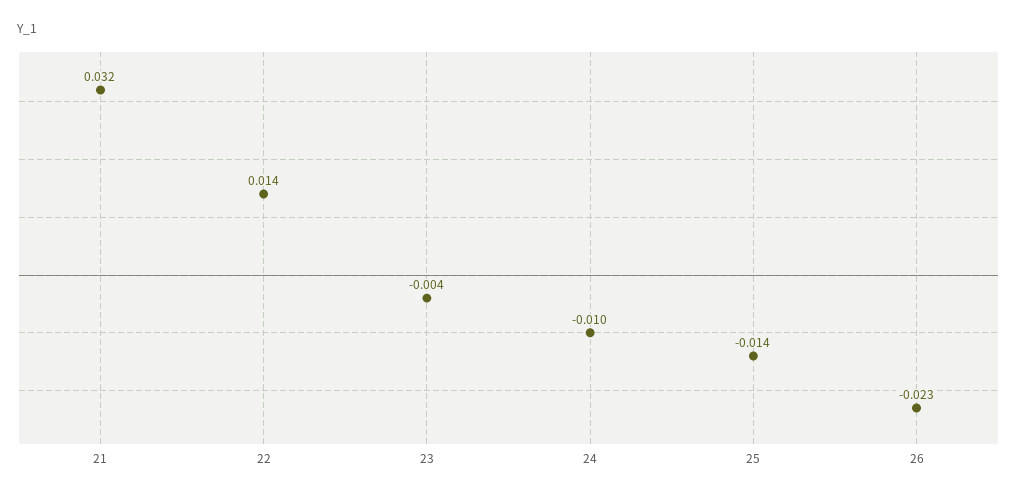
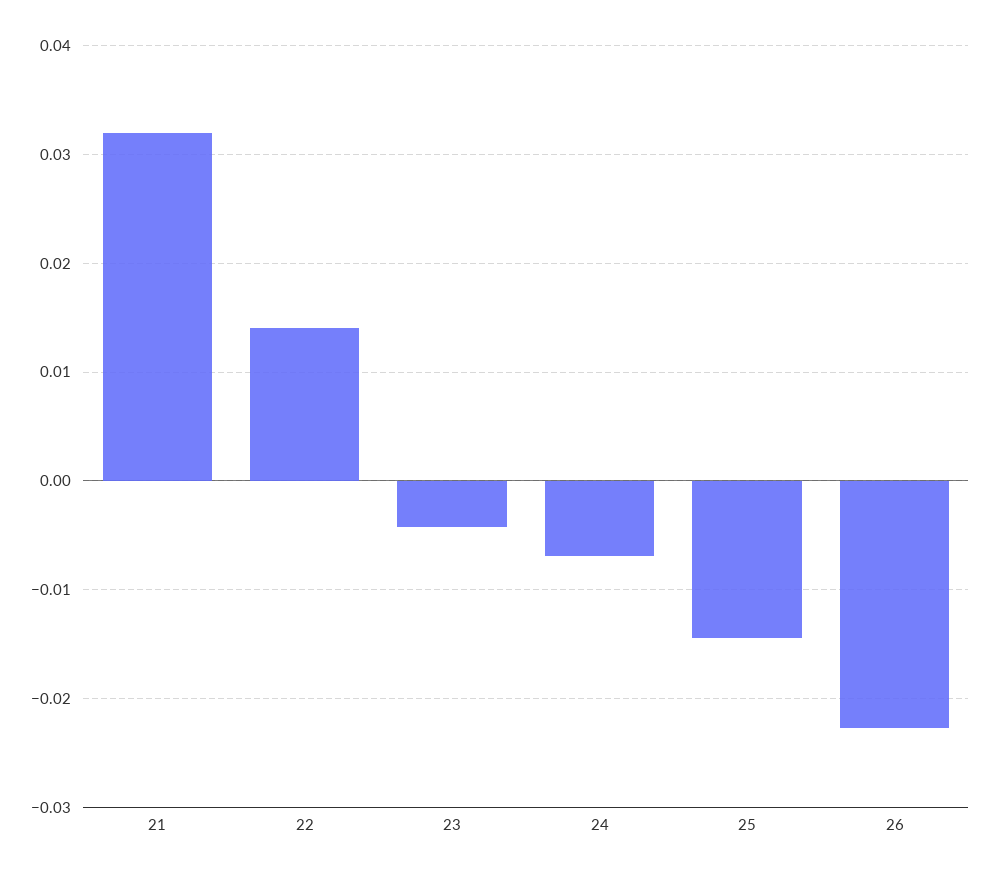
  {
    "21": 0.032,
    "22": 0.014,
    "23": -0.004,
-   "24": -0.01,
+   "24": -0.007,
    "25": -0.014,
    "26": -0.023
  }

